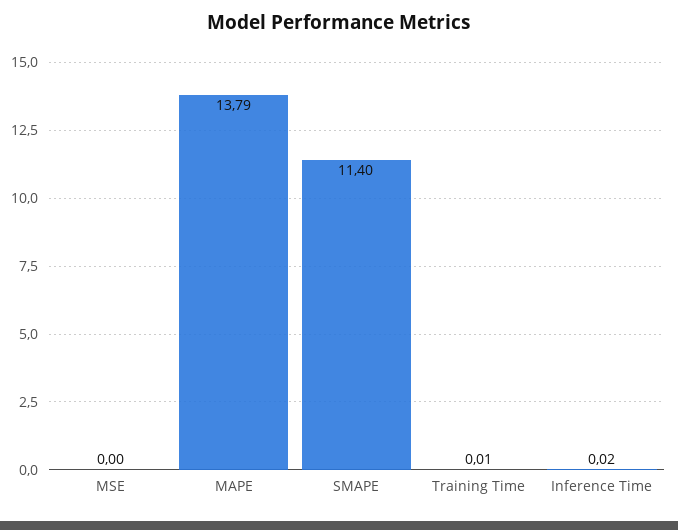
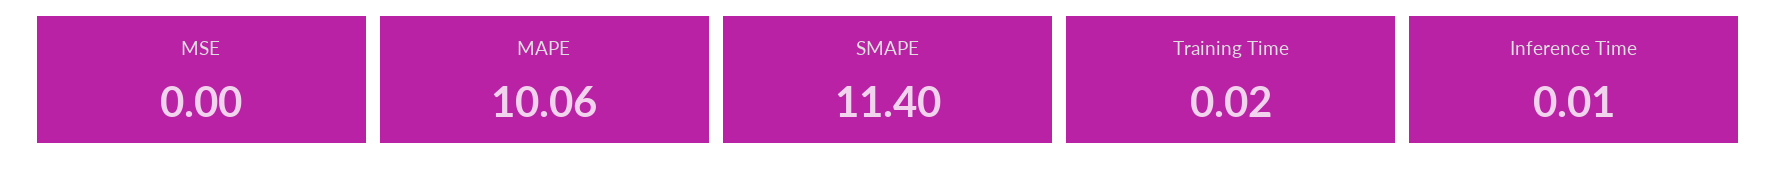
  {
    "MSE": 0,
-   "MAPE": 13.79,
+   "MAPE": 10.06,
    "SMAPE": 11.4,
-   "Training Time": 0.01,
+   "Training Time": 0.02,
-   "Inference Time": 0.02
+   "Inference Time": 0.01
  }

